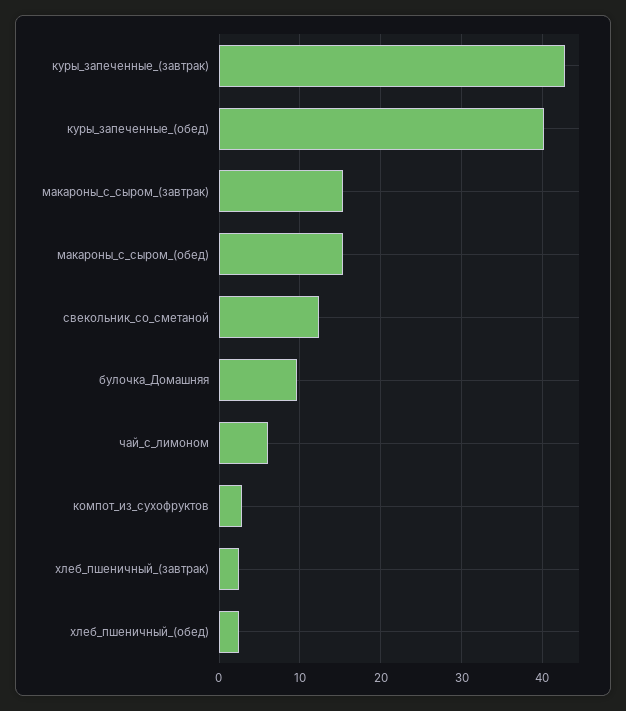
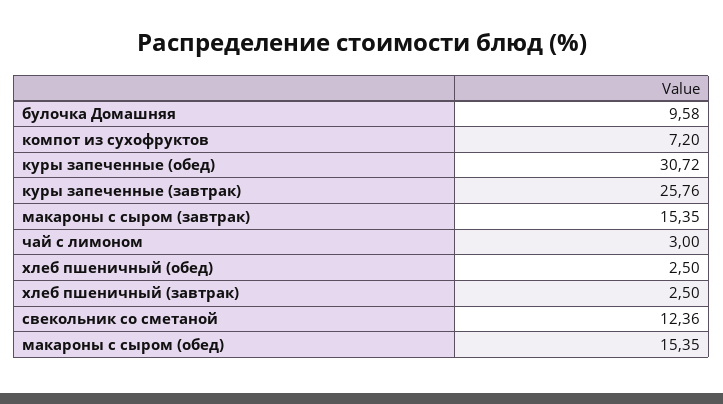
  {
-   "куры_запеченные_(завтрак)": 43,
+   "куры_запеченные_(завтрак)": 25.76,
-   "куры_запеченные_(обед)": 40,
+   "куры_запеченные_(обед)": 30.72,
    "макароны_с_сыром_(завтрак)": 15.35,
    "макароны_с_сыром_(обед)": 15.35,
    "свекольник_со_сметаной": 12.36,
    "булочка_Домашняя": 9.58,
-   "чай_с_лимоном": 6,
+   "чай_с_лимоном": 3,
-   "компот_из_сухофруктов": 3,
+   "компот_из_сухофруктов": 7.2,
    "хлеб_пшеничный_(завтрак)": 2.5,
    "хлеб_пшеничный_(обед)": 2.5
  }

